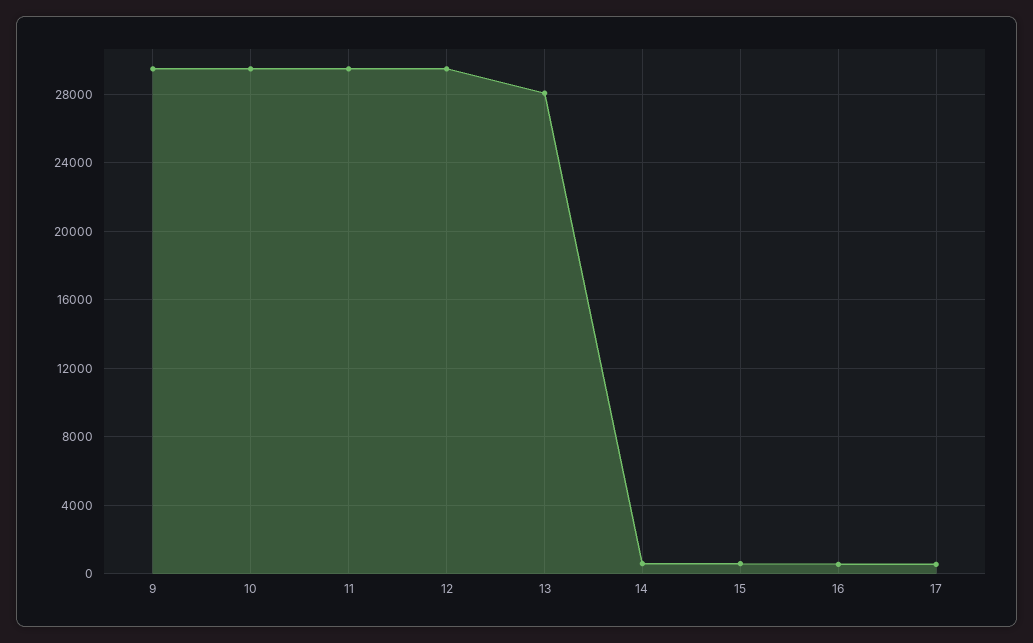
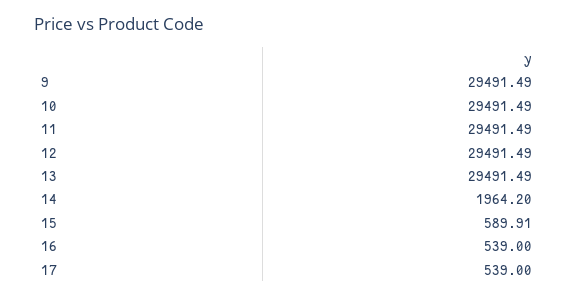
  {
    "9": 29491.49,
    "10": 29491.49,
    "11": 29491.49,
    "12": 29491.49,
-   "13": 28000,
+   "13": 29491.49,
-   "14": 500,
+   "14": 1964.2,
    "15": 589.91,
    "16": 539,
    "17": 539
  }

